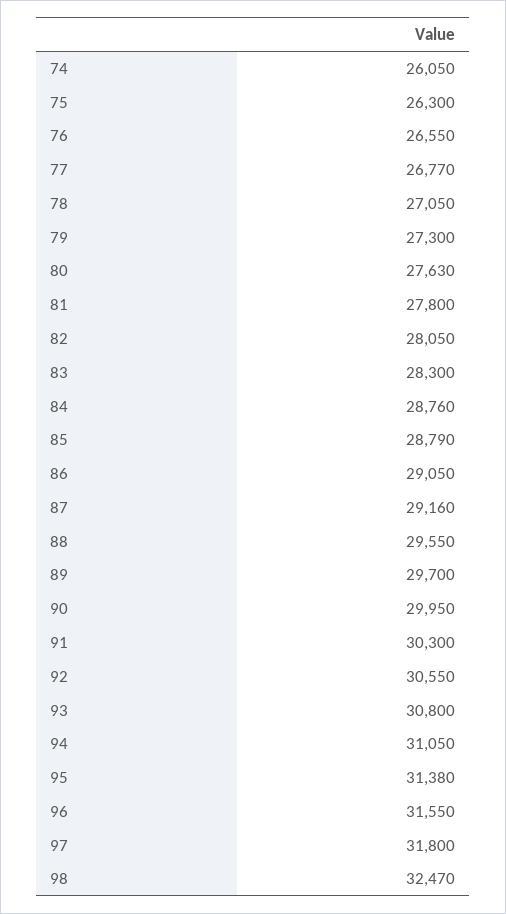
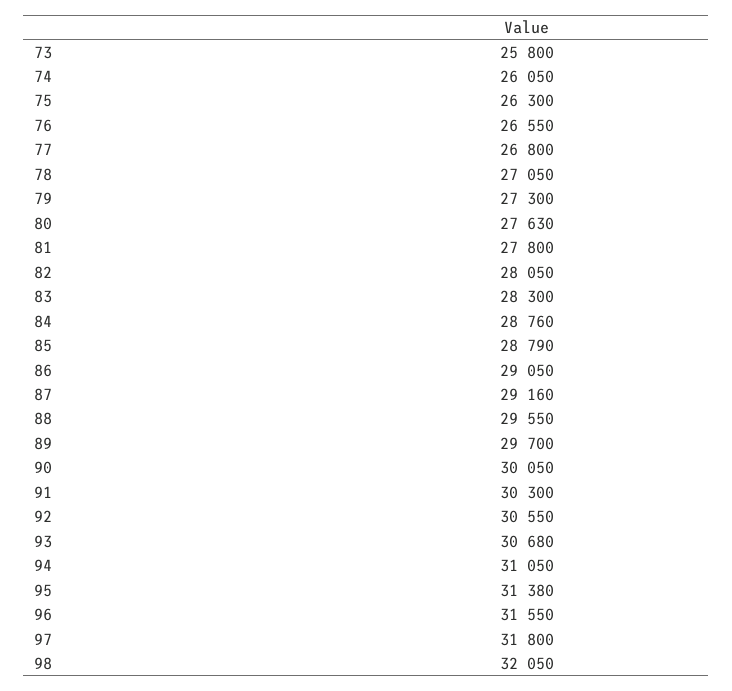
  {
    "74": 26050,
    "75": 26300,
    "76": 26550,
-   "77": 26770,
+   "77": 26800,
    "78": 27050,
    "79": 27300,
    "80": 27630,
    "81": 27800,
    "82": 28050,
    "83": 28300,
    "84": 28760,
    "85": 28790,
    "86": 29050,
    "87": 29160,
    "88": 29550,
    "89": 29700,
-   "90": 29950,
+   "90": 30050,
    "91": 30300,
    "92": 30550,
-   "93": 30800,
+   "93": 30680,
    "94": 31050,
    "95": 31380,
    "96": 31550,
    "97": 31800,
-   "98": 32470
+   "98": 32050,
+   "73": 25800
  }

